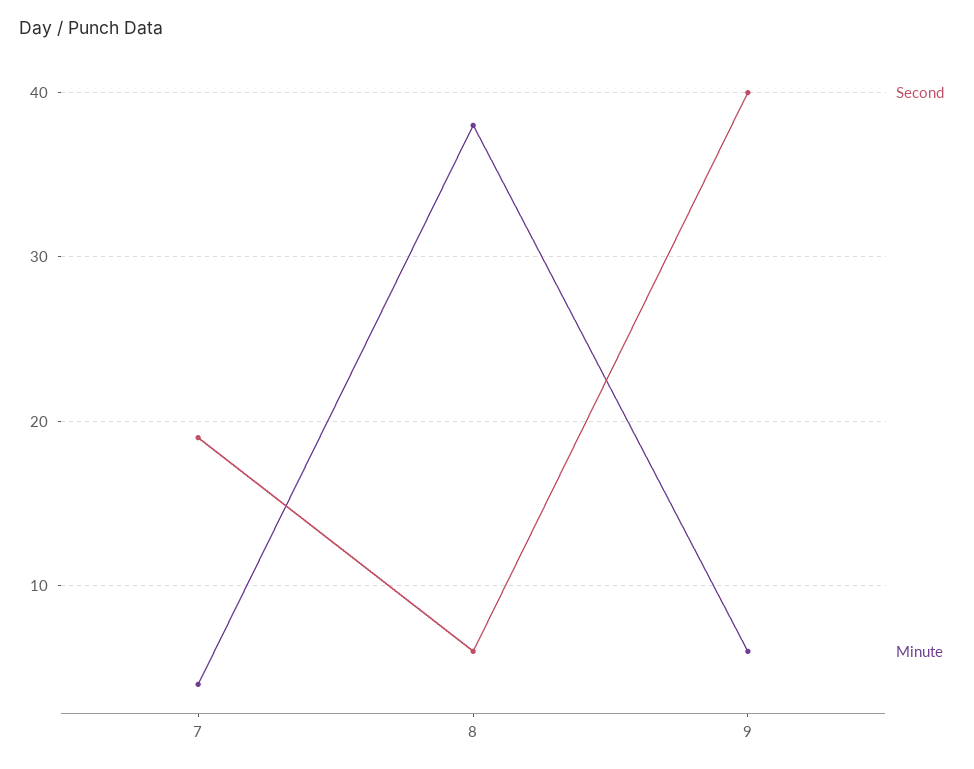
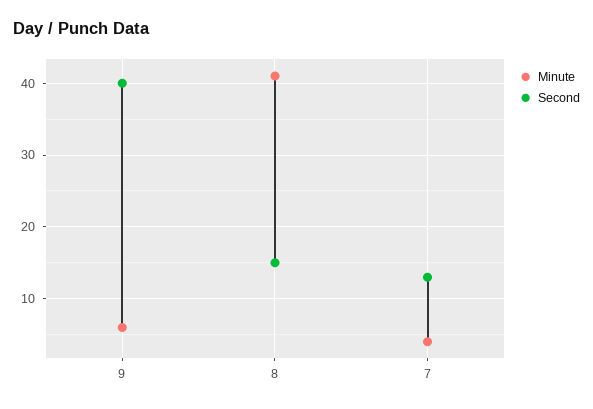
  {
    "Second": {
-     "7": 19,
+     "7": 13,
-     "8": 6,
+     "8": 15,
      "9": 40
    },
    "Minute": {
      "7": 4,
-     "8": 38,
+     "8": 41,
      "9": 6
    }
  }

